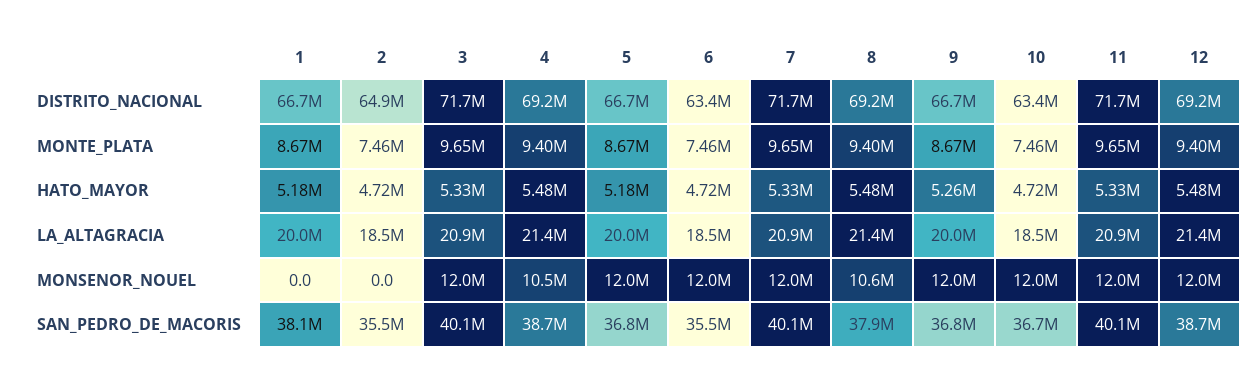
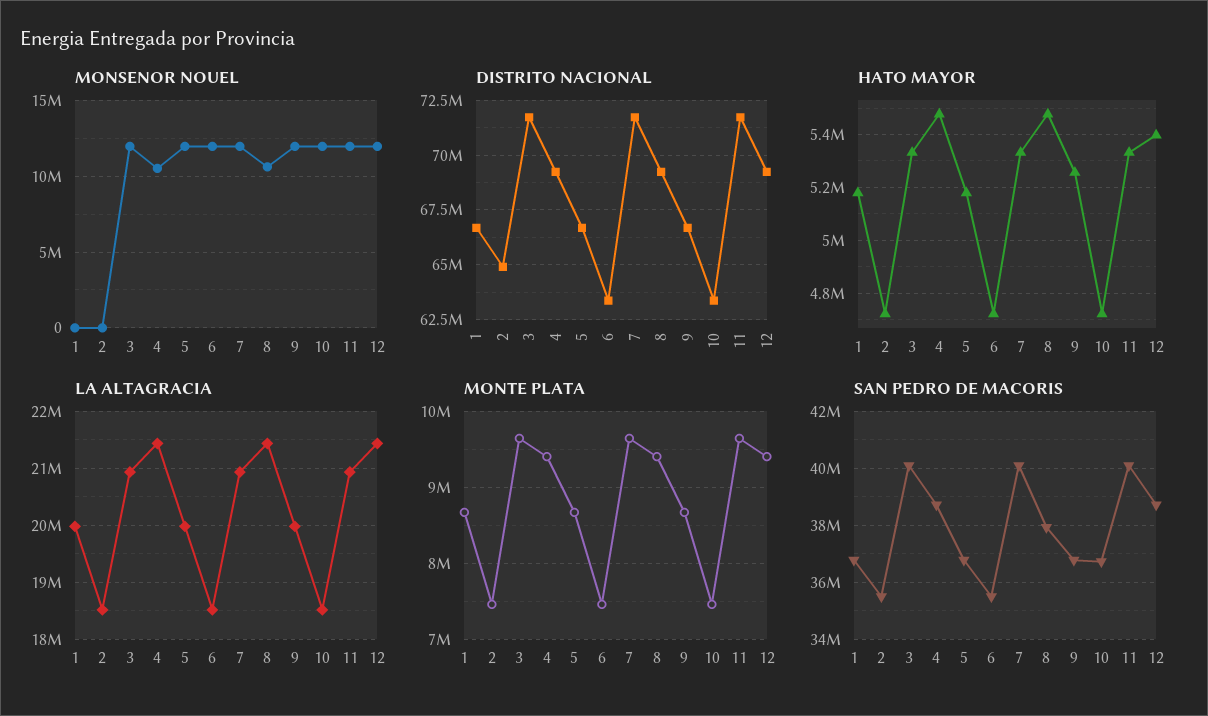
  {
    "DISTRITO_NACIONAL": {
      "1": 66700000,
      "2": 64900000,
      "3": 71700000,
      "4": 69200000,
      "5": 66700000,
      "6": 63400000,
      "7": 71700000,
      "8": 69200000,
      "9": 66700000,
      "10": 63400000,
      "11": 71700000,
      "12": 69200000
    },
    "MONTE_PLATA": {
      "1": 8670000,
      "2": 7460000,
      "3": 9650000,
      "4": 9400000,
      "5": 8670000,
      "6": 7460000,
      "7": 9650000,
      "8": 9400000,
      "9": 8670000,
      "10": 7460000,
      "11": 9650000,
      "12": 9400000
    },
    "HATO_MAYOR": {
      "1": 5180000,
      "2": 4720000,
      "3": 5330000,
      "4": 5480000,
      "5": 5180000,
      "6": 4720000,
      "7": 5330000,
      "8": 5480000,
      "9": 5260000,
      "10": 4720000,
      "11": 5330000,
-     "12": 5480000
+     "12": 5400000
    },
    "LA_ALTAGRACIA": {
      "1": 20000000,
      "2": 18500000,
      "3": 20900000,
      "4": 21400000,
      "5": 20000000,
      "6": 18500000,
      "7": 20900000,
      "8": 21400000,
      "9": 20000000,
      "10": 18500000,
      "11": 20900000,
      "12": 21400000
    },
    "MONSENOR_NOUEL": {
      "1": 0,
      "2": 0,
      "3": 12000000,
      "4": 10500000,
      "5": 12000000,
      "6": 12000000,
      "7": 12000000,
      "8": 10600000,
      "9": 12000000,
      "10": 12000000,
      "11": 12000000,
      "12": 12000000
    },
    "SAN_PEDRO_DE_MACORIS": {
-     "1": 38100000,
+     "1": 36750000,
      "2": 35500000,
      "3": 40100000,
      "4": 38700000,
      "5": 36800000,
      "6": 35500000,
      "7": 40100000,
      "8": 37900000,
      "9": 36800000,
      "10": 36700000,
      "11": 40100000,
      "12": 38700000
    }
  }

